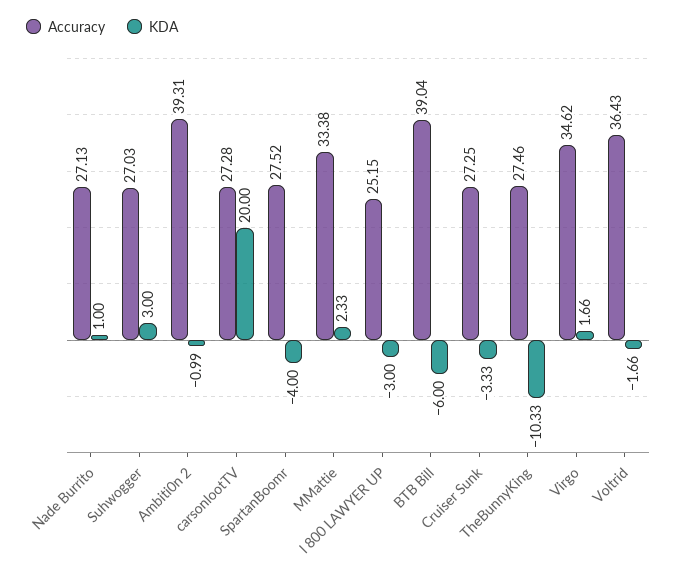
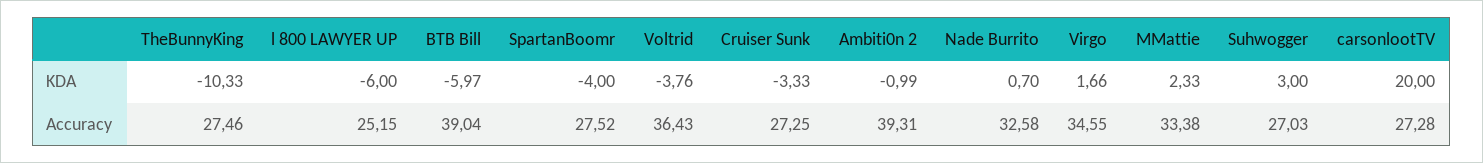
  {
    "Accuracy": {
-     "Nade Burrito": 27.13,
+     "Nade Burrito": 32.58,
      "Suhwogger": 27.03,
      "Ambiti0n 2": 39.31,
      "carsonlootTV": 27.28,
      "SpartanBoomr": 27.52,
      "MMattie": 33.38,
      "l 800 LAWYER UP": 25.15,
      "BTB Bill": 39.04,
      "Cruiser Sunk": 27.25,
      "TheBunnyKing": 27.46,
-     "Virgo": 34.62,
+     "Virgo": 34.55,
      "Voltrid": 36.43
    },
    "KDA": {
-     "Nade Burrito": 1,
+     "Nade Burrito": 0.7,
      "Suhwogger": 3,
      "Ambiti0n 2": -0.99,
      "carsonlootTV": 20,
      "SpartanBoomr": -4,
      "MMattie": 2.33,
-     "l 800 LAWYER UP": -3,
+     "l 800 LAWYER UP": -6,
-     "BTB Bill": -6,
+     "BTB Bill": -5.97,
      "Cruiser Sunk": -3.33,
      "TheBunnyKing": -10.33,
      "Virgo": 1.66,
-     "Voltrid": -1.66
+     "Voltrid": -3.76
    }
  }

